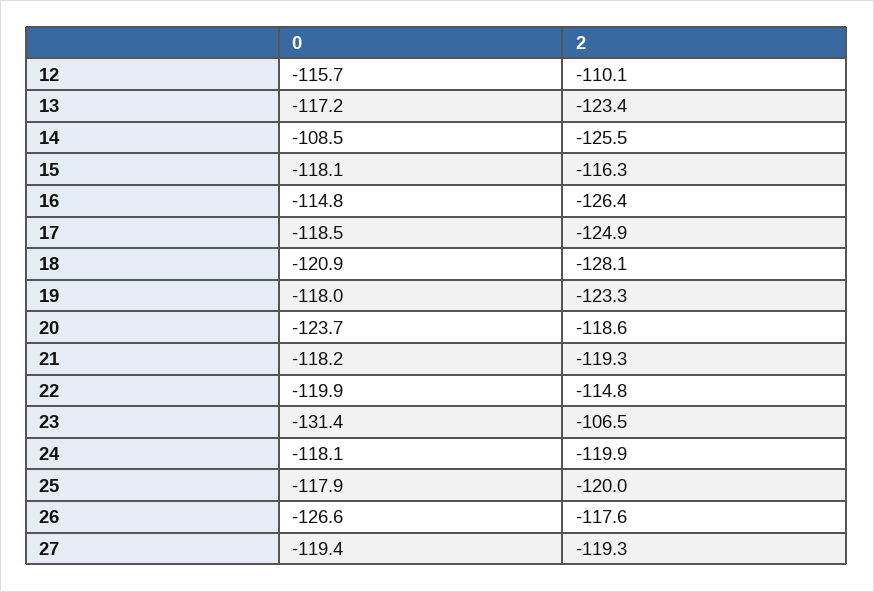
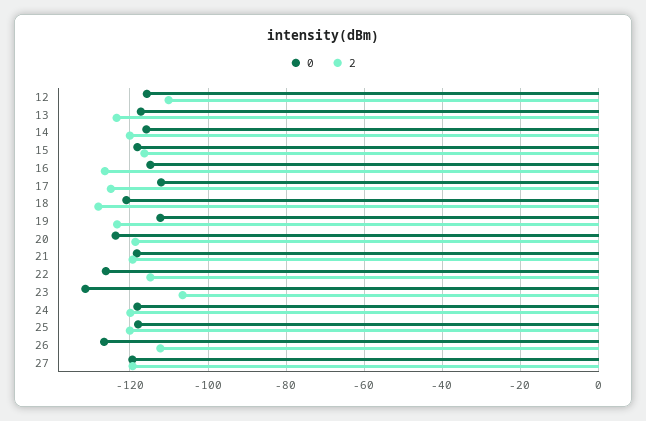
  {
    "0": {
      "12": -115.7,
      "13": -117.2,
-     "14": -108.5,
+     "14": -116,
      "15": -118.1,
      "16": -114.8,
-     "17": -118.5,
+     "17": -112,
      "18": -120.9,
-     "19": -118,
+     "19": -112,
      "20": -123.7,
      "21": -118.2,
-     "22": -119.9,
+     "22": -126,
      "23": -131.4,
      "24": -118.1,
      "25": -117.9,
      "26": -126.6,
      "27": -119.4
    },
    "2": {
      "12": -110.1,
      "13": -123.4,
-     "14": -125.5,
+     "14": -120,
      "15": -116.3,
      "16": -126.4,
      "17": -124.9,
      "18": -128.1,
      "19": -123.3,
      "20": -118.6,
      "21": -119.3,
      "22": -114.8,
      "23": -106.5,
      "24": -119.9,
      "25": -120,
-     "26": -117.6,
+     "26": -112,
      "27": -119.3
    }
  }

